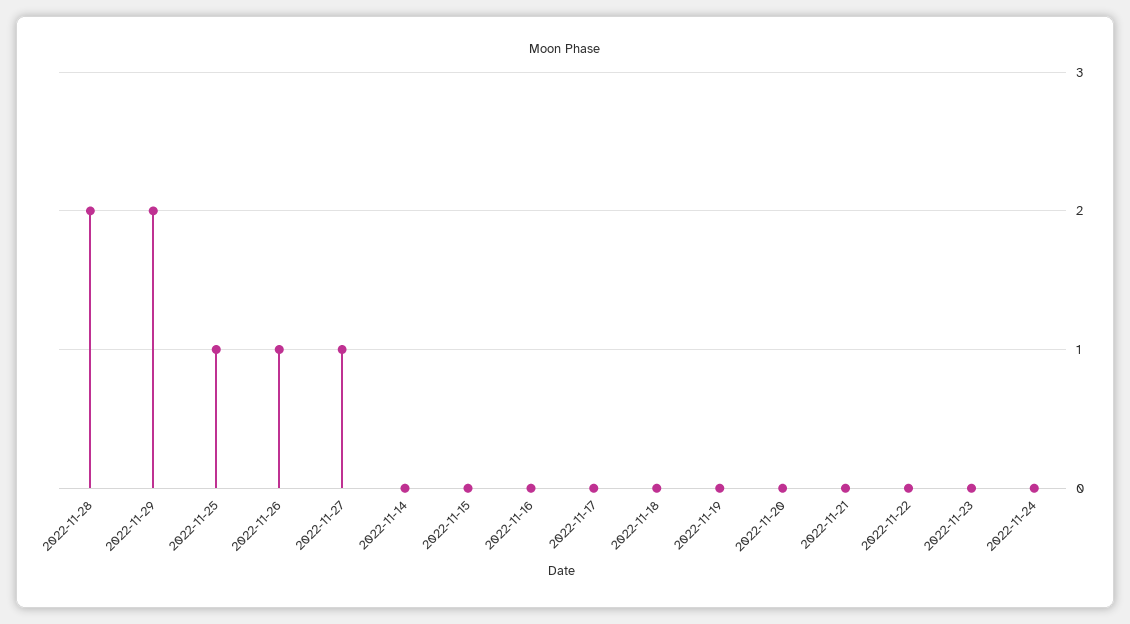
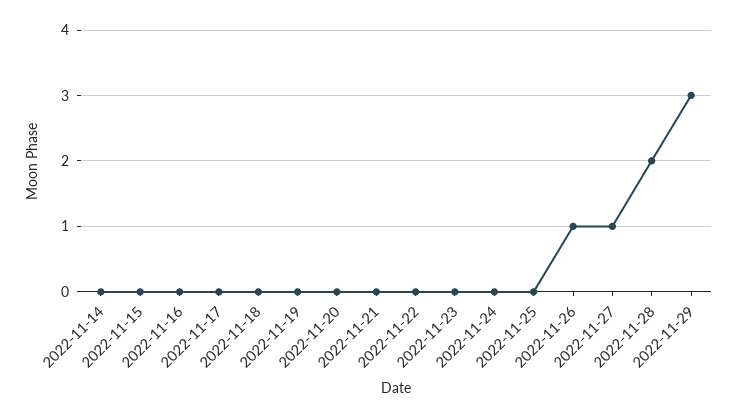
  {
    "2022-11-28": 2,
-   "2022-11-29": 2,
+   "2022-11-29": 3,
-   "2022-11-25": 1,
+   "2022-11-25": 0,
    "2022-11-26": 1,
    "2022-11-27": 1,
    "2022-11-14": 0,
    "2022-11-15": 0,
    "2022-11-16": 0,
    "2022-11-17": 0,
    "2022-11-18": 0,
    "2022-11-19": 0,
    "2022-11-20": 0,
    "2022-11-21": 0,
    "2022-11-22": 0,
    "2022-11-23": 0,
    "2022-11-24": 0
  }

